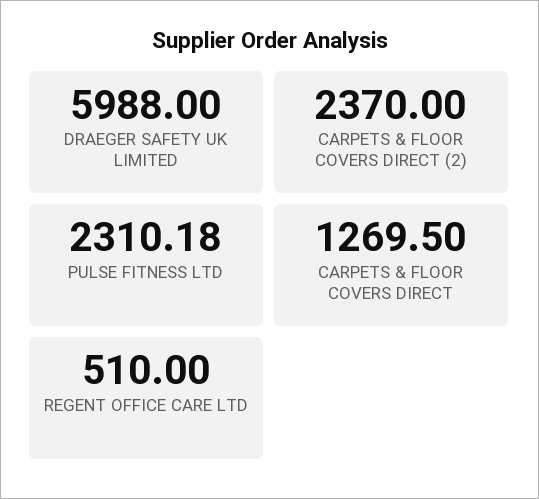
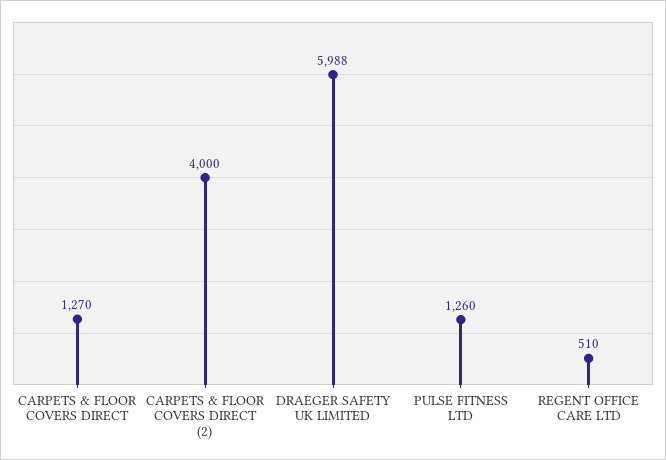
  {
    "DRAEGER SAFETY UK LIMITED": 5988,
-   "CARPETS & FLOOR COVERS DIRECT (2)": 2370,
+   "CARPETS & FLOOR COVERS DIRECT (2)": 4000,
-   "PULSE FITNESS LTD": 2310.18,
+   "PULSE FITNESS LTD": 1260,
    "CARPETS & FLOOR COVERS DIRECT": 1269.5,
    "REGENT OFFICE CARE LTD": 510
  }

